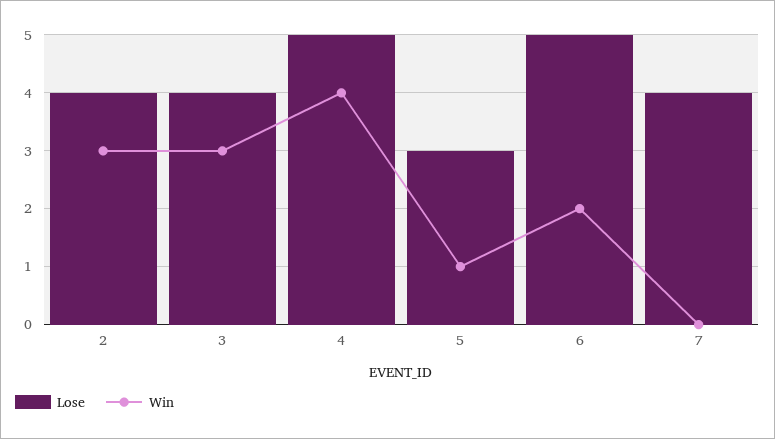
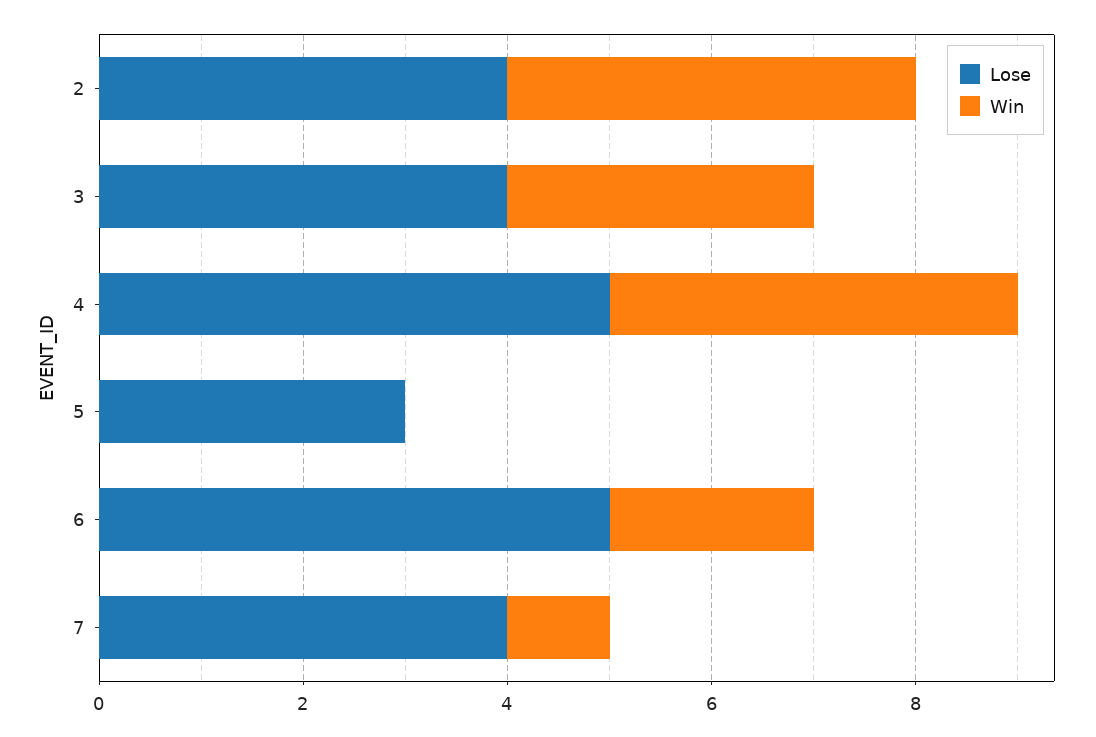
  {
    "Lose": {
      "2": 4,
      "3": 4,
      "4": 5,
      "5": 3,
      "6": 5,
      "7": 4
    },
    "Win": {
-     "2": 3,
+     "2": 4,
      "3": 3,
      "4": 4,
-     "5": 1,
+     "5": 0,
      "6": 2,
-     "7": 0
+     "7": 1
    }
  }

